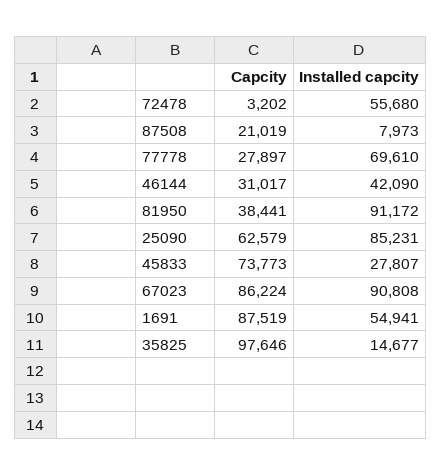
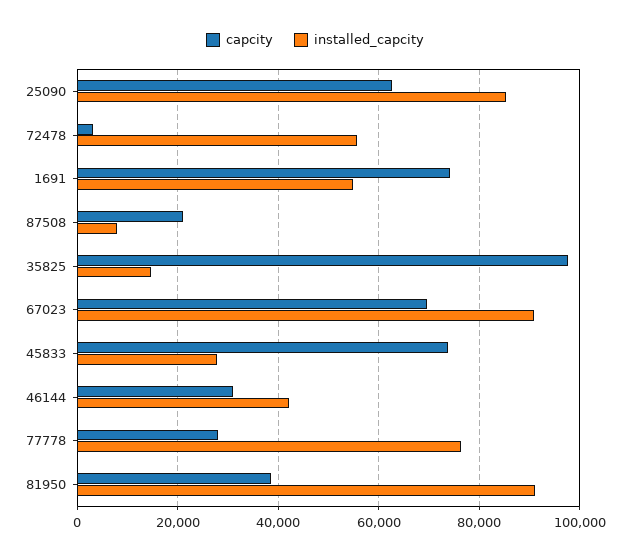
  {
    "Capcity": {
      "72478": 3202,
      "87508": 21019,
      "77778": 27897,
      "46144": 31017,
      "81950": 38441,
      "25090": 62579,
      "45833": 73773,
-     "67023": 86224,
+     "67023": 70000,
-     "1691": 87519,
+     "1691": 74000,
      "35825": 97646
    },
    "Installed capcity": {
      "72478": 55680,
      "87508": 7973,
-     "77778": 69610,
+     "77778": 76000,
      "46144": 42090,
      "81950": 91172,
      "25090": 85231,
      "45833": 27807,
      "67023": 90808,
      "1691": 54941,
      "35825": 14677
    }
  }

